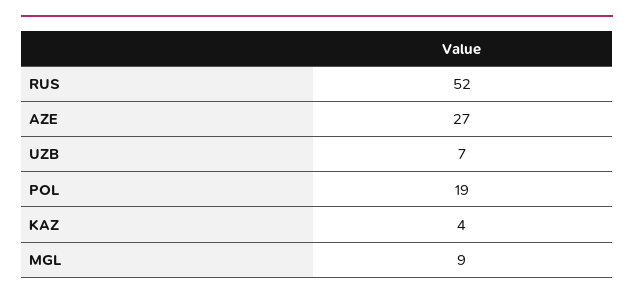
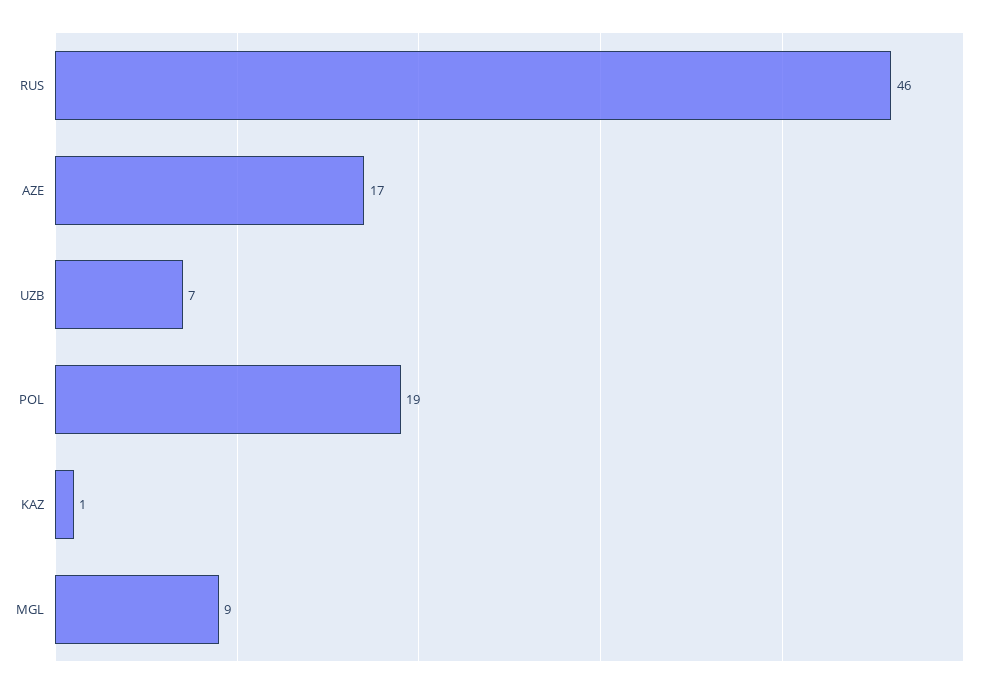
  {
-   "RUS": 52,
+   "RUS": 46,
-   "AZE": 27,
+   "AZE": 17,
    "UZB": 7,
    "POL": 19,
-   "KAZ": 4,
+   "KAZ": 1,
    "MGL": 9
  }

